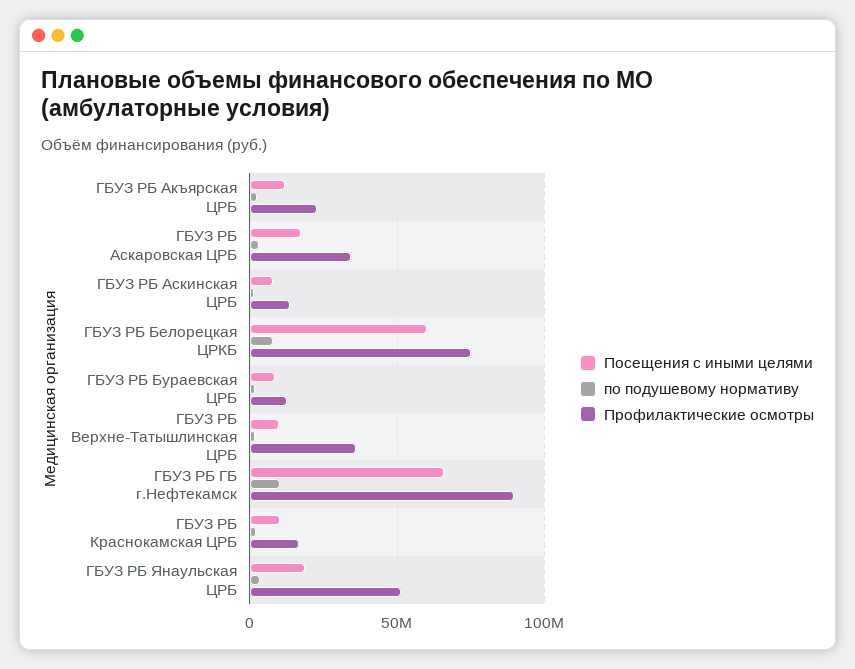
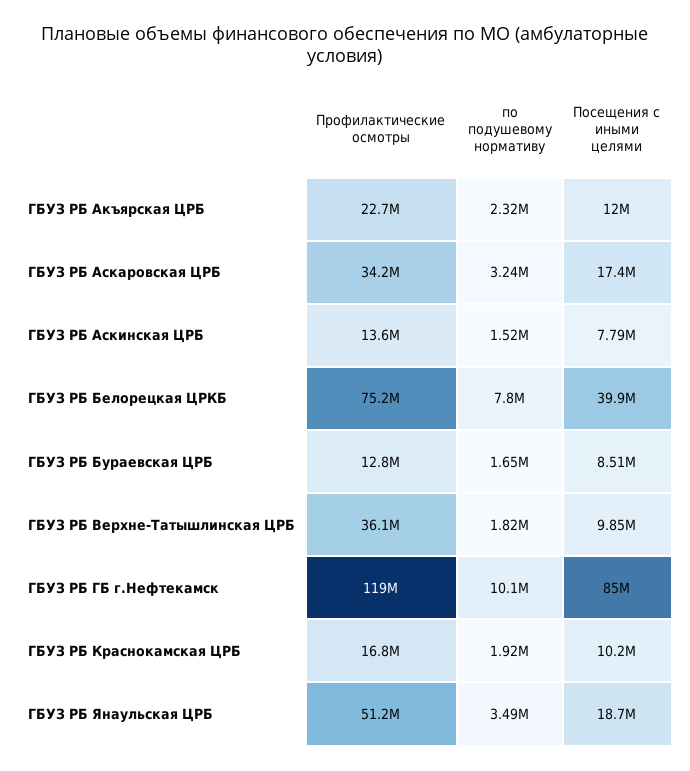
  {
    "Посещения с иными целями": {
      "ГБУЗ РБ Акъярская ЦРБ": 12000000,
      "ГБУЗ РБ Аскаровская ЦРБ": 17400000,
      "ГБУЗ РБ Аскинская ЦРБ": 7790000,
-     "ГБУЗ РБ Белорецкая ЦРКБ": 60000000,
+     "ГБУЗ РБ Белорецкая ЦРКБ": 39900000,
      "ГБУЗ РБ Бураевская ЦРБ": 8510000,
      "ГБУЗ РБ Верхне-Татышлинская ЦРБ": 9850000,
-     "ГБУЗ РБ ГБ г.Нефтекамск": 65000000,
+     "ГБУЗ РБ ГБ г.Нефтекамск": 85000000,
      "ГБУЗ РБ Краснокамская ЦРБ": 10200000,
      "ГБУЗ РБ Янаульская ЦРБ": 18700000
    },
    "по подушевому нормативу": {
      "ГБУЗ РБ Акъярская ЦРБ": 2320000,
      "ГБУЗ РБ Аскаровская ЦРБ": 3240000,
      "ГБУЗ РБ Аскинская ЦРБ": 1520000,
      "ГБУЗ РБ Белорецкая ЦРКБ": 7800000,
      "ГБУЗ РБ Бураевская ЦРБ": 1650000,
      "ГБУЗ РБ Верхне-Татышлинская ЦРБ": 1820000,
      "ГБУЗ РБ ГБ г.Нефтекамск": 10100000,
      "ГБУЗ РБ Краснокамская ЦРБ": 1920000,
      "ГБУЗ РБ Янаульская ЦРБ": 3490000
    },
    "Профилактические осмотры": {
      "ГБУЗ РБ Акъярская ЦРБ": 22700000,
      "ГБУЗ РБ Аскаровская ЦРБ": 34200000,
      "ГБУЗ РБ Аскинская ЦРБ": 13600000,
      "ГБУЗ РБ Белорецкая ЦРКБ": 75200000,
      "ГБУЗ РБ Бураевская ЦРБ": 12800000,
      "ГБУЗ РБ Верхне-Татышлинская ЦРБ": 36100000,
-     "ГБУЗ РБ ГБ г.Нефтекамск": 90000000,
+     "ГБУЗ РБ ГБ г.Нефтекамск": 119000000,
      "ГБУЗ РБ Краснокамская ЦРБ": 16800000,
      "ГБУЗ РБ Янаульская ЦРБ": 51200000
    }
  }

